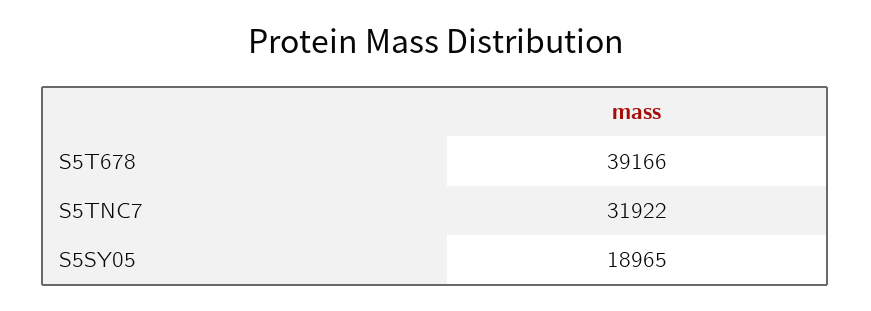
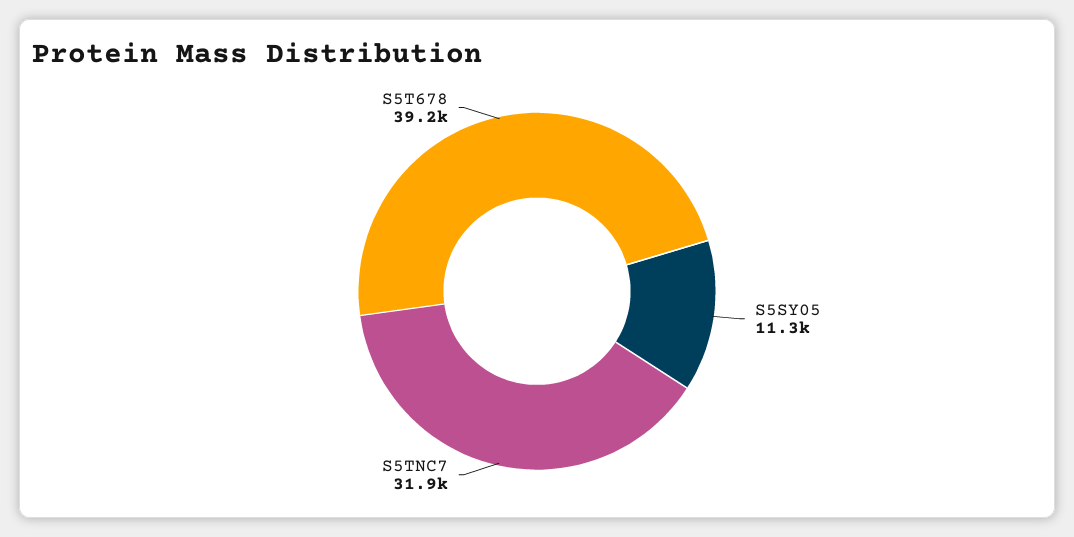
  {
    "S5T678": 39166,
    "S5TNC7": 31922,
-   "S5SY05": 18965
+   "S5SY05": 11300
  }

